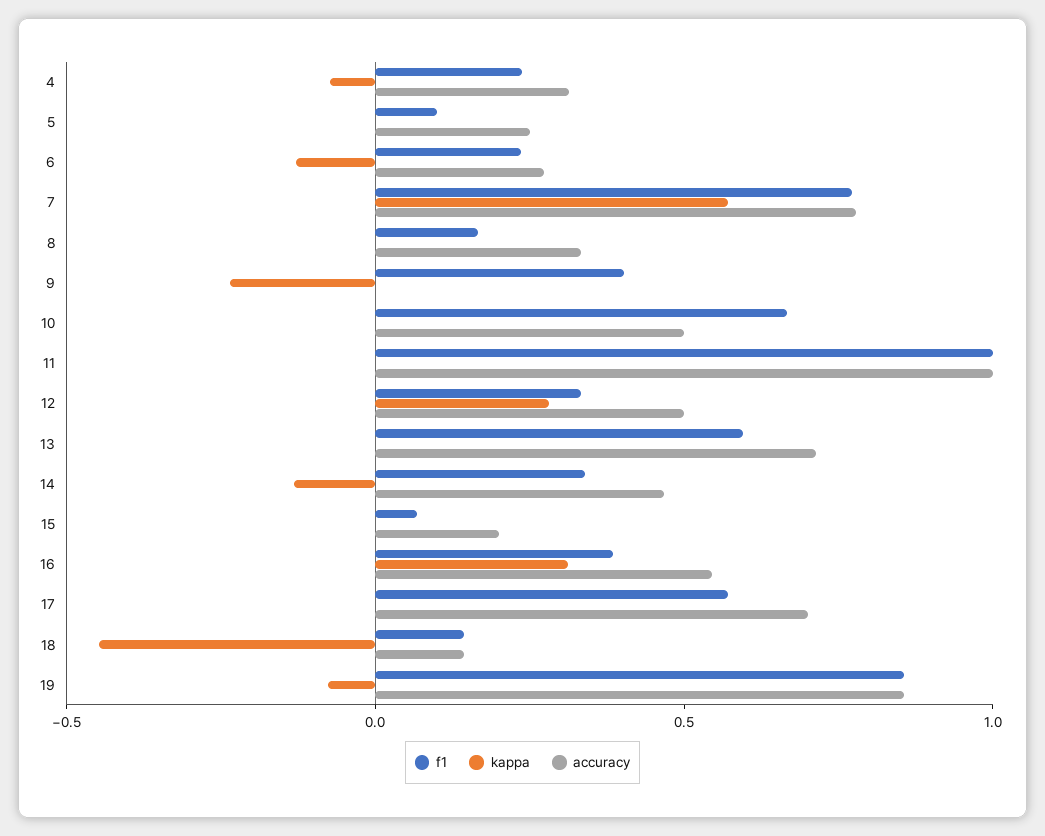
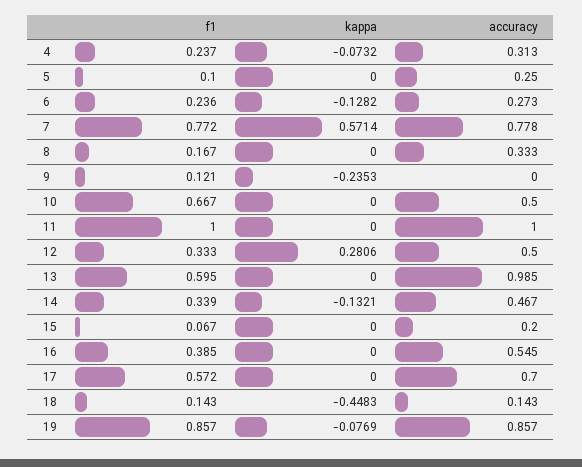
  {
    "f1": {
      "4": 0.237,
      "5": 0.1,
      "6": 0.236,
      "7": 0.772,
      "8": 0.167,
-     "9": 0.4,
+     "9": 0.121,
      "10": 0.667,
      "11": 1,
      "12": 0.333,
      "13": 0.595,
      "14": 0.339,
      "15": 0.067,
      "16": 0.385,
      "17": 0.572,
      "18": 0.143,
      "19": 0.857
    },
    "kappa": {
      "4": -0.0732,
      "5": 0,
      "6": -0.1282,
      "7": 0.5714,
      "8": 0,
      "9": -0.2353,
      "10": 0,
      "11": 0,
      "12": 0.2806,
      "13": 0,
      "14": -0.1321,
      "15": 0,
-     "16": 0.3,
+     "16": 0,
      "17": 0,
      "18": -0.4483,
      "19": -0.0769
    },
    "accuracy": {
      "4": 0.313,
      "5": 0.25,
      "6": 0.273,
      "7": 0.778,
      "8": 0.333,
      "9": 0,
      "10": 0.5,
      "11": 1,
      "12": 0.5,
-     "13": 0.7,
+     "13": 0.985,
      "14": 0.467,
      "15": 0.2,
      "16": 0.545,
      "17": 0.7,
      "18": 0.143,
      "19": 0.857
    }
  }

